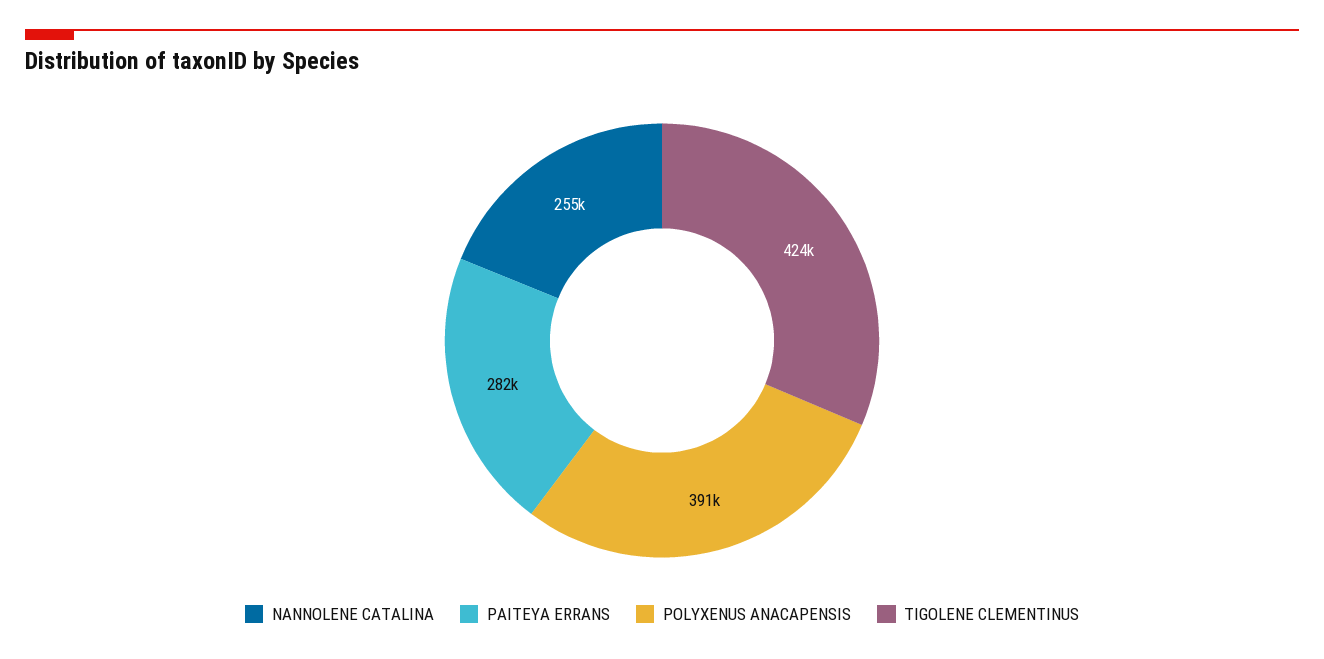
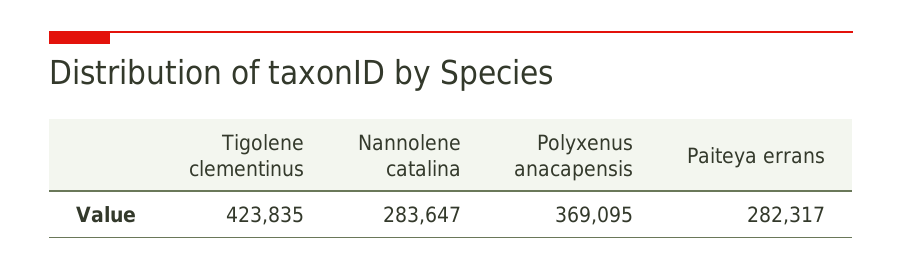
  {
-   "NANNOLENE CATALINA": 255000,
+   "NANNOLENE CATALINA": 283647,
    "PAITEYA ERRANS": 282317,
-   "POLYXENUS ANACAPENSIS": 391000,
+   "POLYXENUS ANACAPENSIS": 369095,
    "TIGOLENE CLEMENTINUS": 423835
  }

